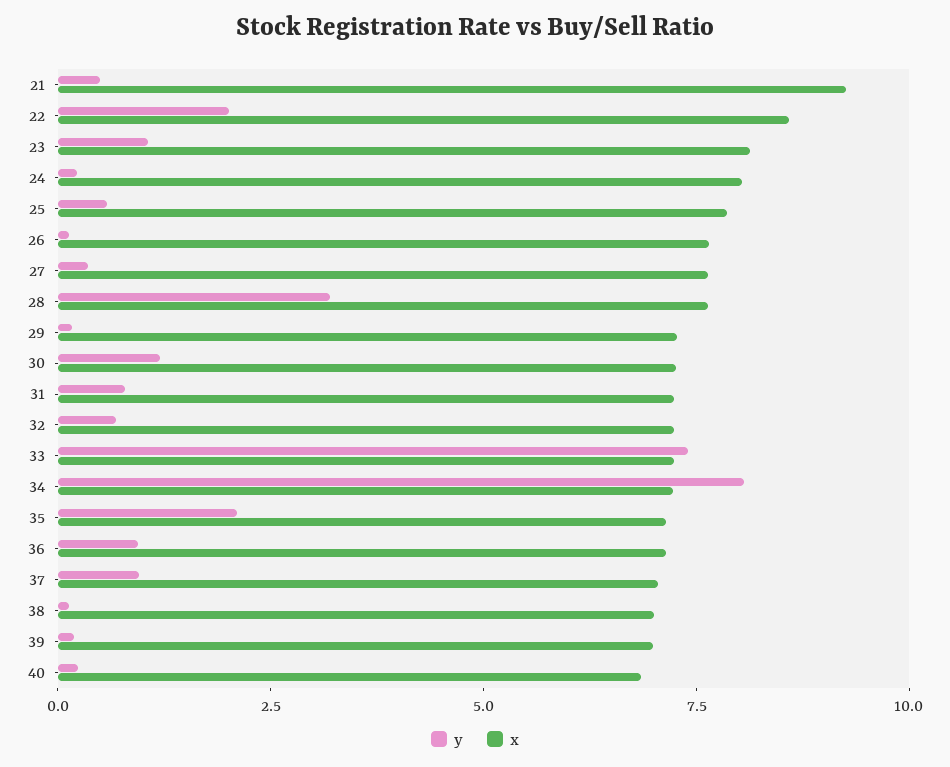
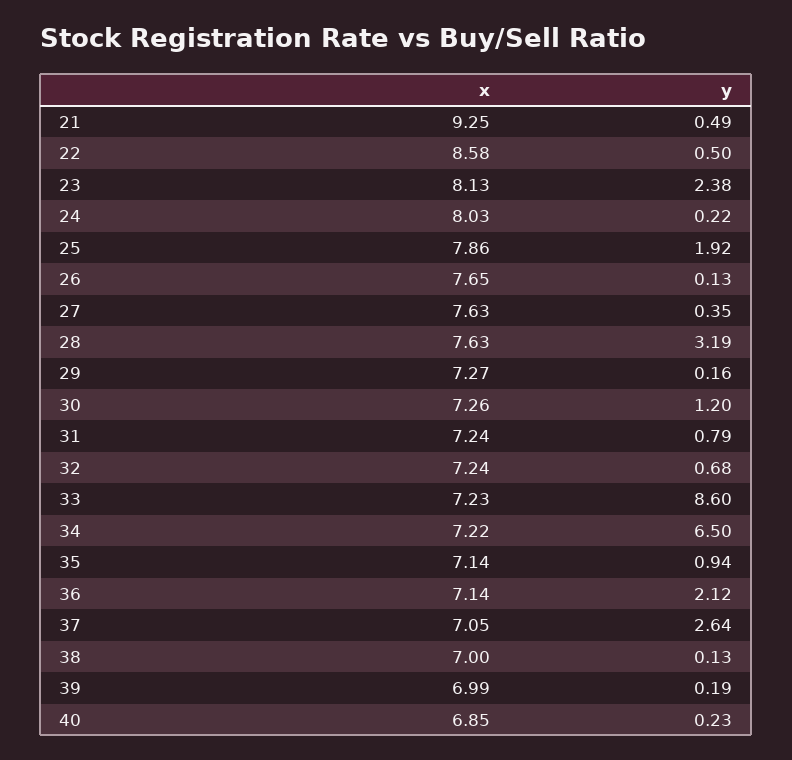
  {
    "y": {
      "21": 0.49,
-     "22": 2,
+     "22": 0.5,
-     "23": 1,
+     "23": 2.38,
      "24": 0.22,
-     "25": 0.5,
+     "25": 1.92,
      "26": 0.13,
      "27": 0.35,
      "28": 3.19,
      "29": 0.16,
      "30": 1.2,
      "31": 0.79,
      "32": 0.68,
-     "33": 7.5,
+     "33": 8.6,
-     "34": 8,
+     "34": 6.5,
-     "35": 2,
+     "35": 0.94,
-     "36": 1,
+     "36": 2.12,
-     "37": 1,
+     "37": 2.64,
      "38": 0.13,
      "39": 0.19,
      "40": 0.23
    },
    "x": {
      "21": 9.25,
      "22": 8.58,
      "23": 8.13,
      "24": 8.03,
      "25": 7.86,
      "26": 7.65,
      "27": 7.63,
      "28": 7.63,
      "29": 7.27,
      "30": 7.26,
      "31": 7.24,
      "32": 7.24,
      "33": 7.23,
      "34": 7.22,
      "35": 7.14,
      "36": 7.14,
      "37": 7.05,
      "38": 7,
      "39": 6.99,
      "40": 6.85
    }
  }

